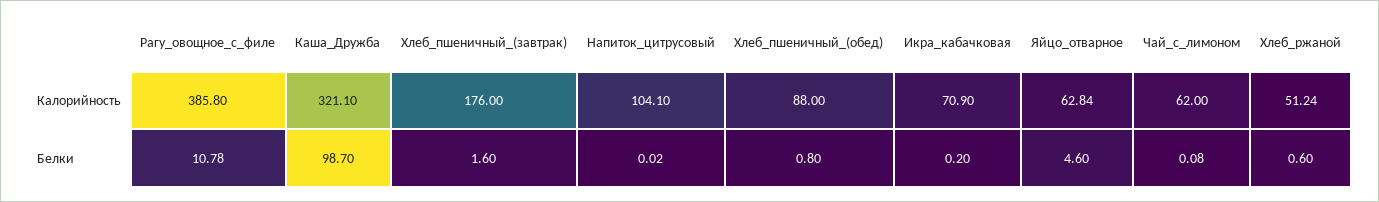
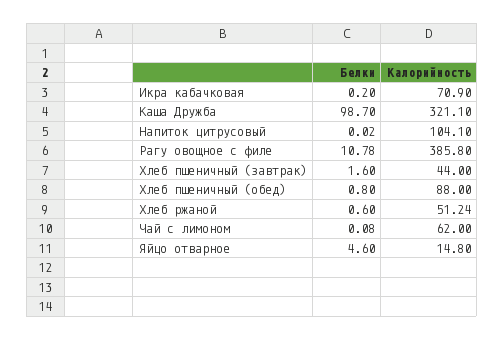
  {
    "Рагу_овощное_с_филе": {
      "Калорийность": 385.8,
      "Белки": 10.78
    },
    "Каша_Дружба": {
      "Калорийность": 321.1,
      "Белки": 98.7
    },
    "Хлеб_пшеничный_(завтрак)": {
-     "Калорийность": 176,
+     "Калорийность": 44,
      "Белки": 1.6
    },
    "Напиток_цитрусовый": {
      "Калорийность": 104.1,
      "Белки": 0.02
    },
    "Хлеб_пшеничный_(обед)": {
      "Калорийность": 88,
      "Белки": 0.8
    },
    "Икра_кабачковая": {
      "Калорийность": 70.9,
      "Белки": 0.2
    },
    "Яйцо_отварное": {
-     "Калорийность": 62.84,
+     "Калорийность": 14.8,
      "Белки": 4.6
    },
    "Чай_с_лимоном": {
      "Калорийность": 62,
      "Белки": 0.08
    },
    "Хлеб_ржаной": {
      "Калорийность": 51.24,
      "Белки": 0.6
    }
  }

